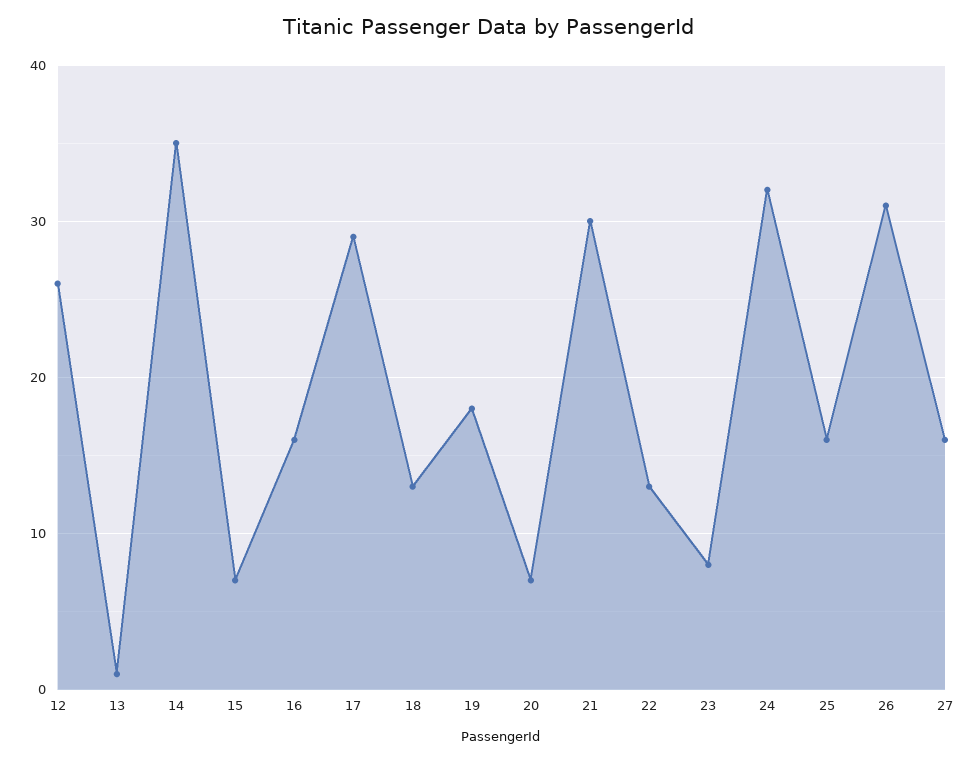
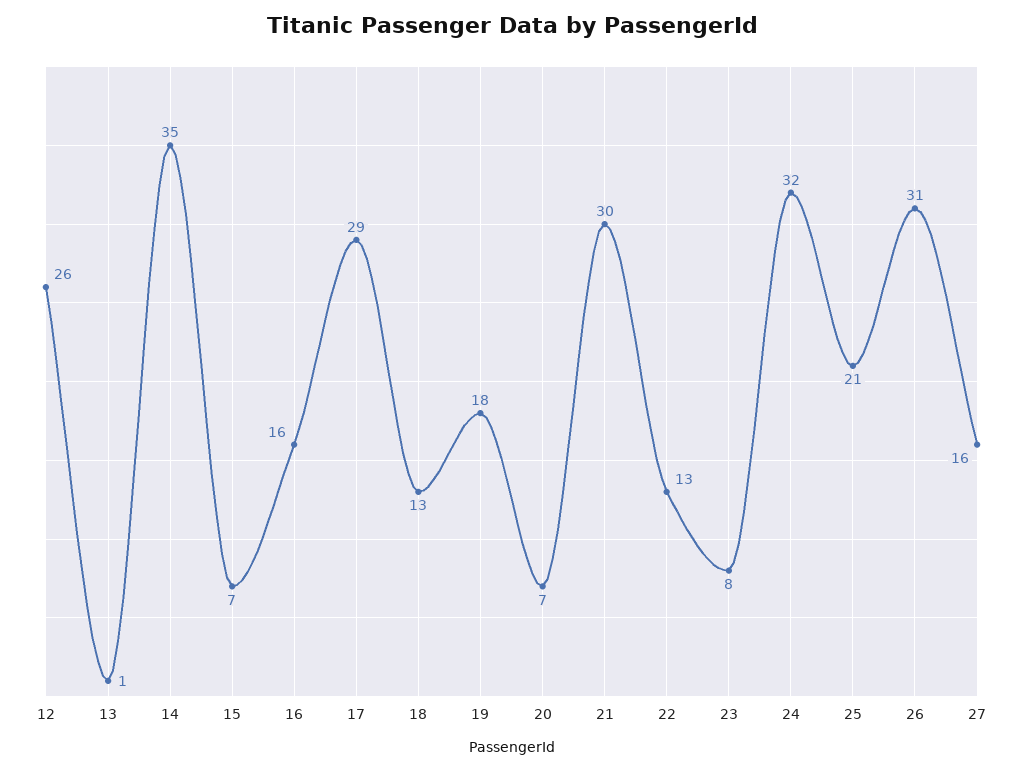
  {
    "12": 26,
    "13": 1,
    "14": 35,
    "15": 7,
    "16": 16,
    "17": 29,
    "18": 13,
    "19": 18,
    "20": 7,
    "21": 30,
    "22": 13,
    "23": 8,
    "24": 32,
-   "25": 16,
+   "25": 21,
    "26": 31,
    "27": 16
  }

